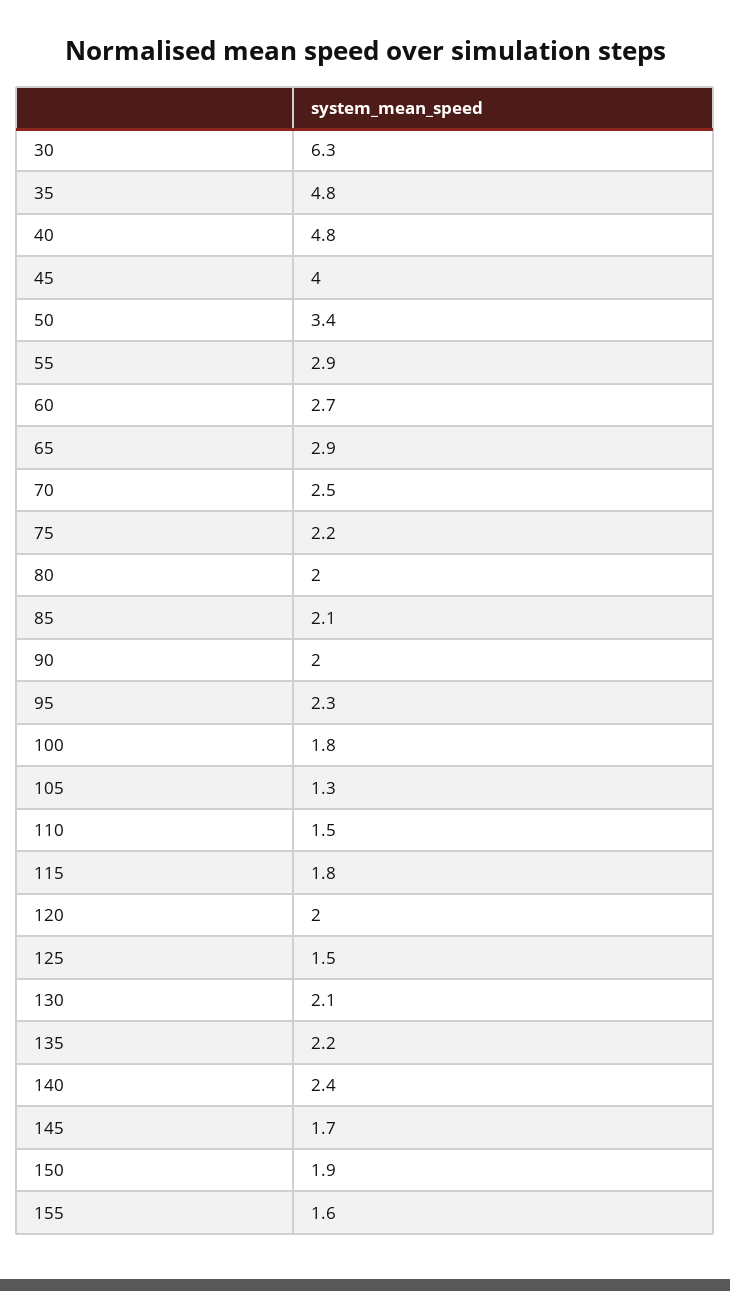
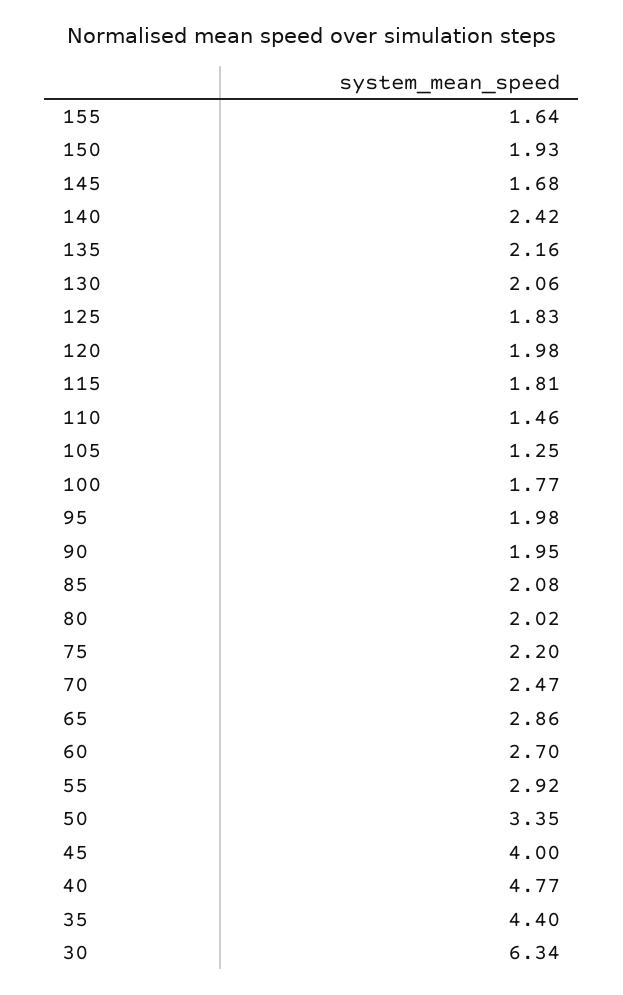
  {
    "30": 6.34,
-   "35": 4.8,
+   "35": 4.4,
    "40": 4.77,
    "45": 4,
    "50": 3.35,
    "55": 2.92,
    "60": 2.7,
    "65": 2.86,
    "70": 2.47,
    "75": 2.2,
    "80": 2.02,
    "85": 2.08,
    "90": 1.95,
-   "95": 2.3,
+   "95": 1.98,
    "100": 1.77,
    "105": 1.25,
    "110": 1.46,
    "115": 1.81,
    "120": 1.98,
-   "125": 1.5,
+   "125": 1.83,
    "130": 2.06,
    "135": 2.16,
    "140": 2.42,
    "145": 1.68,
    "150": 1.93,
    "155": 1.64
  }

